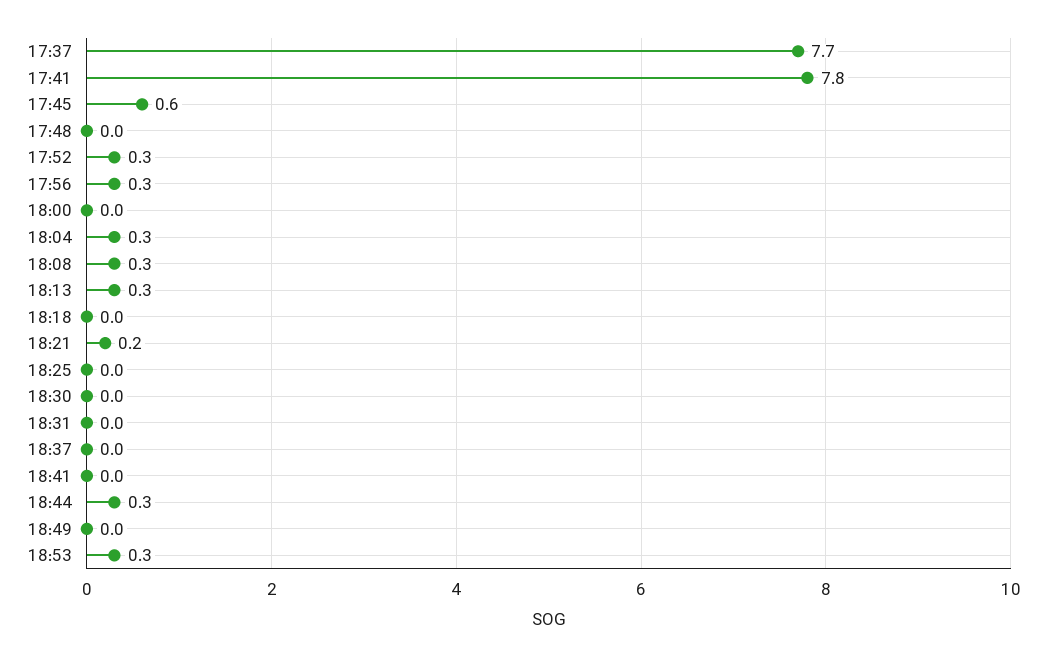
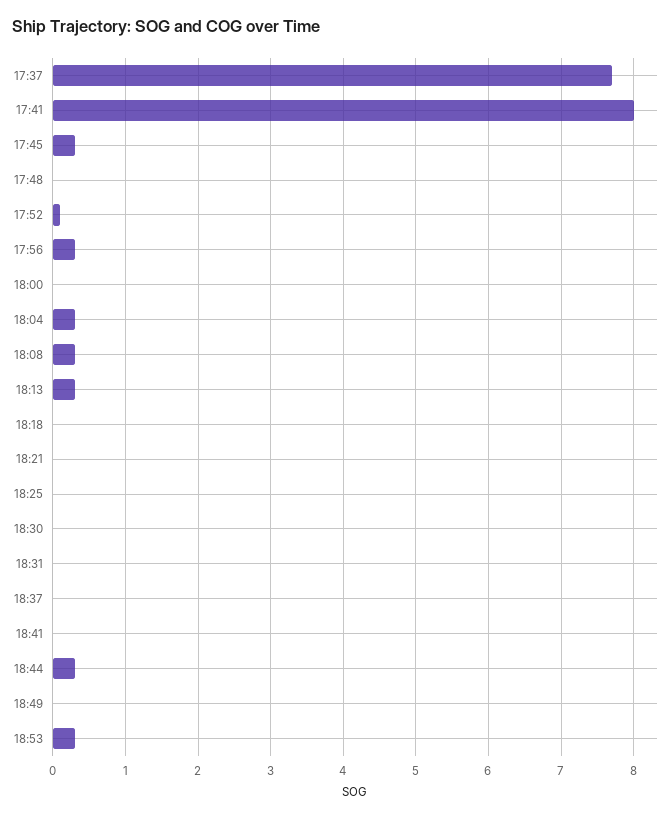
  {
    "17:37": 7.7,
-   "17:41": 7.8,
+   "17:41": 8,
-   "17:45": 0.6,
+   "17:45": 0.3,
    "17:48": 0,
-   "17:52": 0.3,
+   "17:52": 0.1,
    "17:56": 0.3,
    "18:00": 0,
    "18:04": 0.3,
    "18:08": 0.3,
    "18:13": 0.3,
    "18:18": 0,
-   "18:21": 0.2,
+   "18:21": 0,
    "18:25": 0,
    "18:30": 0,
    "18:31": 0,
    "18:37": 0,
    "18:41": 0,
    "18:44": 0.3,
    "18:49": 0,
    "18:53": 0.3
  }

